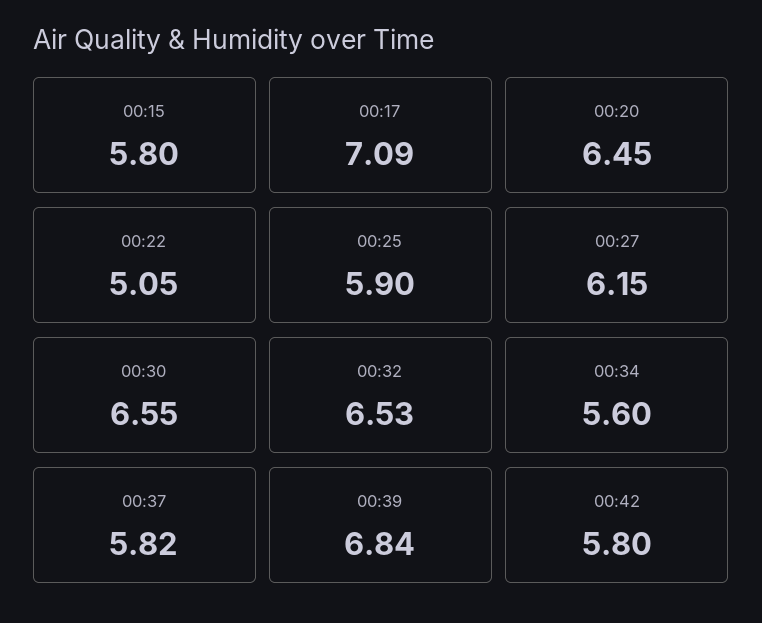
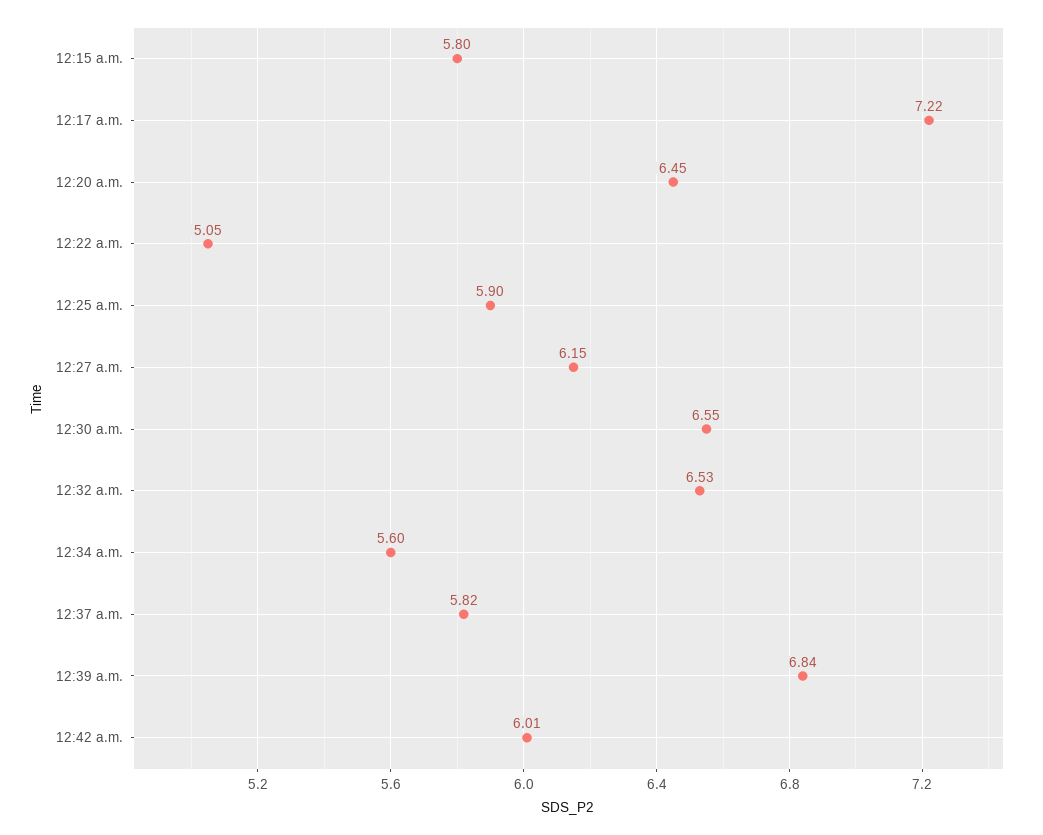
  {
    "00:15": 5.8,
-   "00:17": 7.09,
+   "00:17": 7.22,
    "00:20": 6.45,
    "00:22": 5.05,
    "00:25": 5.9,
    "00:27": 6.15,
    "00:30": 6.55,
    "00:32": 6.53,
    "00:34": 5.6,
    "00:37": 5.82,
    "00:39": 6.84,
-   "00:42": 5.8
+   "00:42": 6.01
  }

